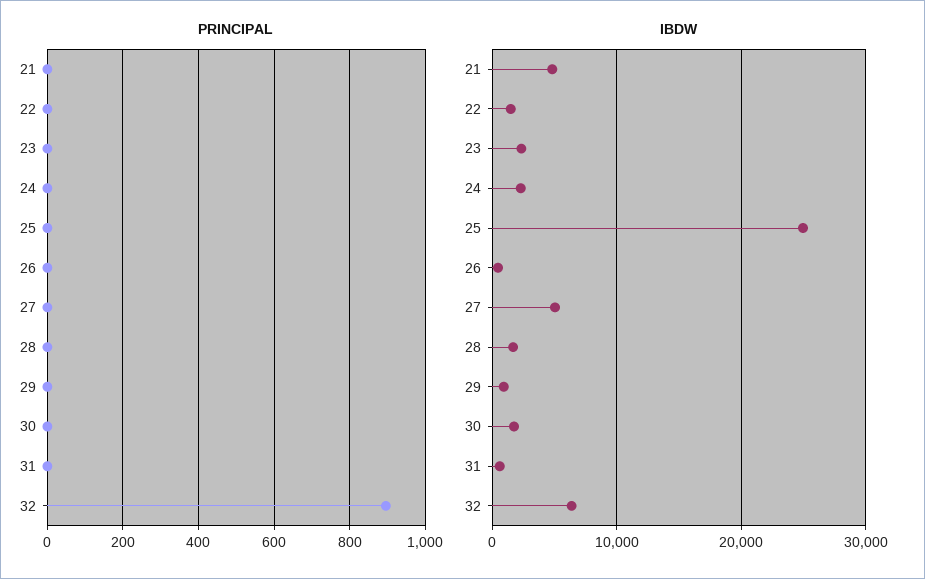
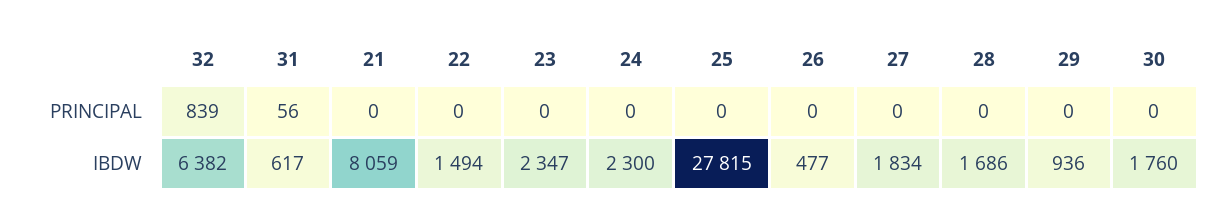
  {
    "PRINCIPAL": {
      "21": 0,
      "22": 0,
      "23": 0,
      "24": 0,
      "25": 0,
      "26": 0,
      "27": 0,
      "28": 0,
      "29": 0,
      "30": 0,
-     "31": 0,
+     "31": 56,
-     "32": 900
+     "32": 839
    },
    "IBDW": {
-     "21": 5000,
+     "21": 8059,
      "22": 1494,
      "23": 2347,
      "24": 2300,
-     "25": 25000,
+     "25": 27815,
      "26": 477,
-     "27": 5000,
+     "27": 1834,
      "28": 1686,
      "29": 936,
      "30": 1760,
      "31": 617,
      "32": 6382
    }
  }

